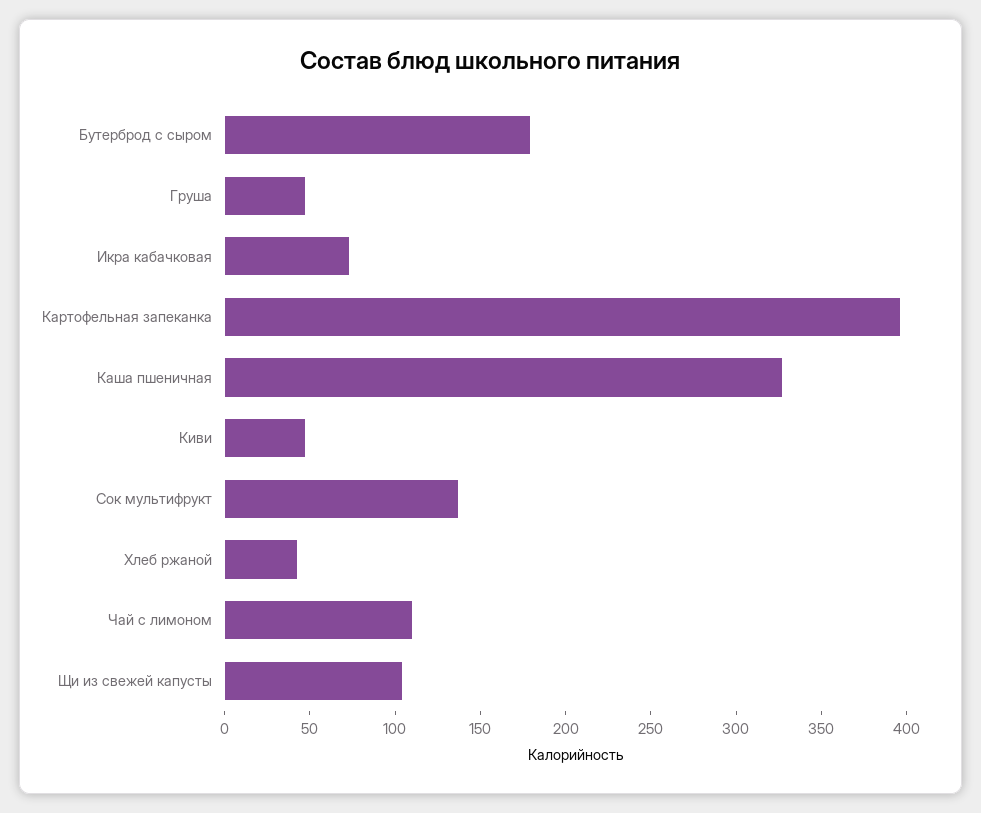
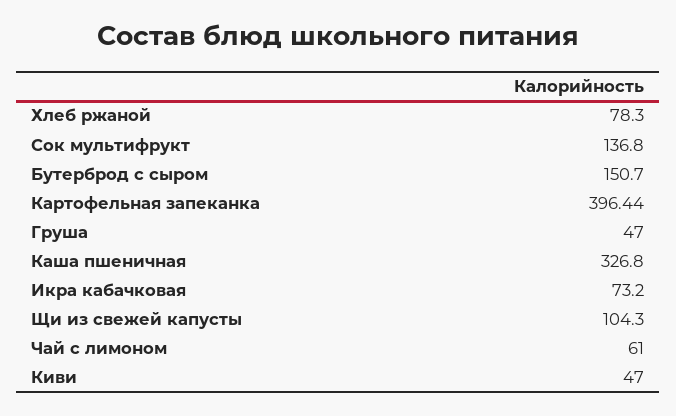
  {
-   "Бутерброд с сыром": 180,
+   "Бутерброд с сыром": 150.7,
    "Груша": 47,
    "Икра кабачковая": 73.2,
    "Картофельная запеканка": 396.44,
    "Каша пшеничная": 326.8,
    "Киви": 47,
    "Сок мультифрукт": 136.8,
-   "Хлеб ржаной": 40,
+   "Хлеб ржаной": 78.3,
-   "Чай с лимоном": 110,
+   "Чай с лимоном": 61,
    "Щи из свежей капусты": 104.3
  }

